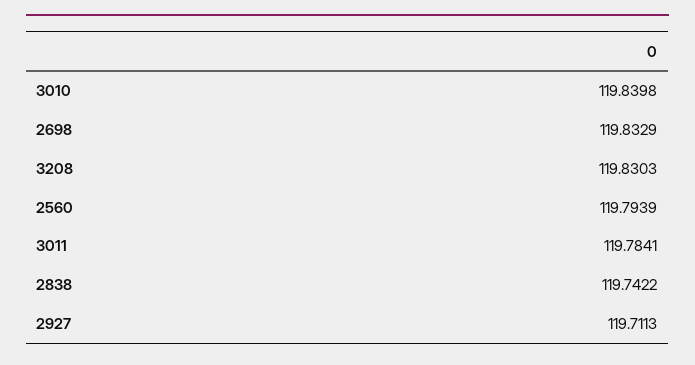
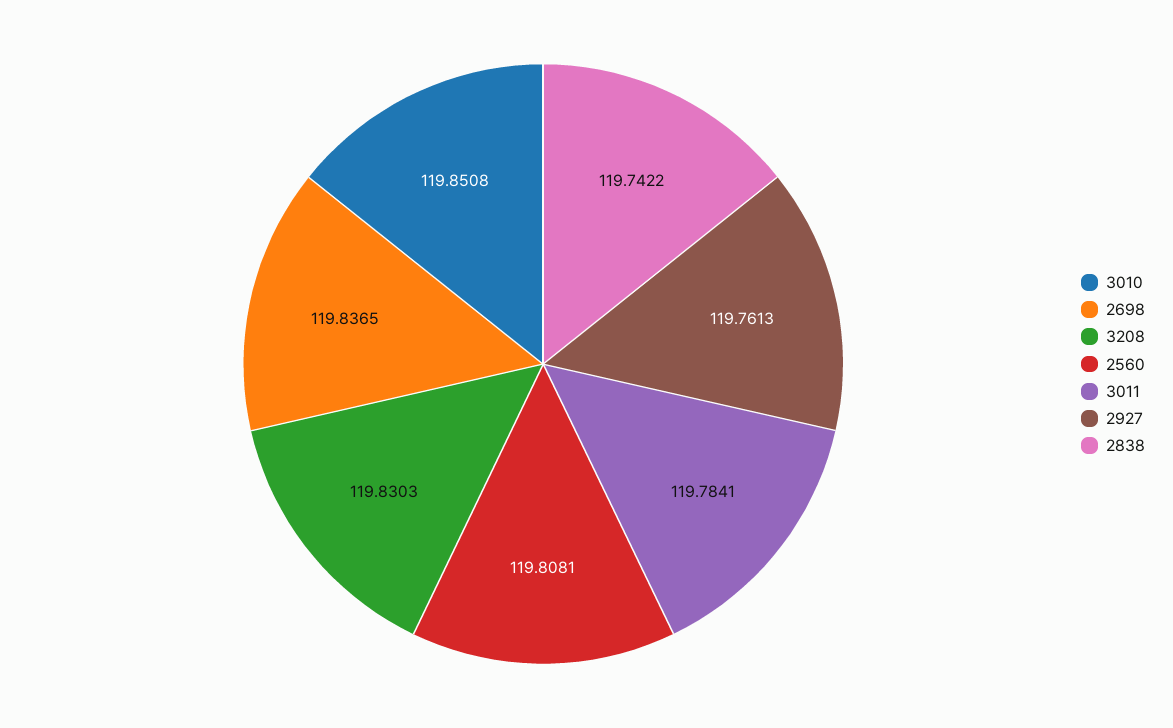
  {
-   "3010": 119.8398,
+   "3010": 119.8508,
-   "2698": 119.8329,
+   "2698": 119.8365,
    "3208": 119.8303,
-   "2560": 119.7939,
+   "2560": 119.8081,
    "3011": 119.7841,
    "2838": 119.7422,
-   "2927": 119.7113
+   "2927": 119.7613
  }

